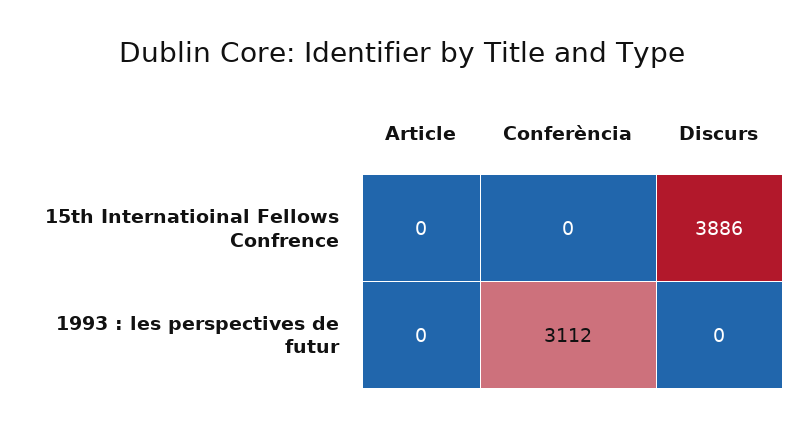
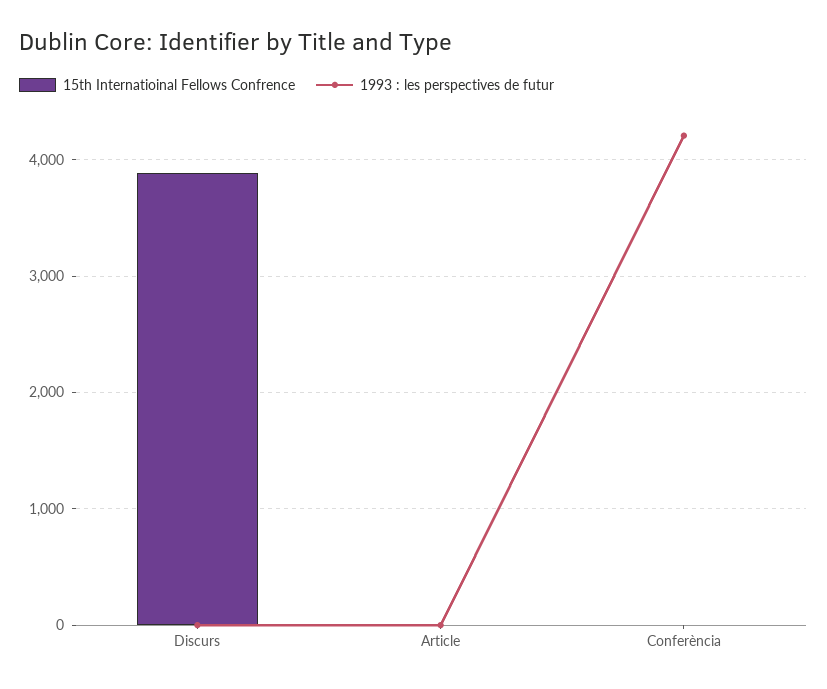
  {
    "15th Internatioinal Fellows Confrence": {
      "Article": 0,
      "Conferència": 0,
      "Discurs": 3886
    },
    "1993 : les perspectives de futur": {
      "Article": 0,
-     "Conferència": 3112,
+     "Conferència": 4200,
      "Discurs": 0
    }
  }

